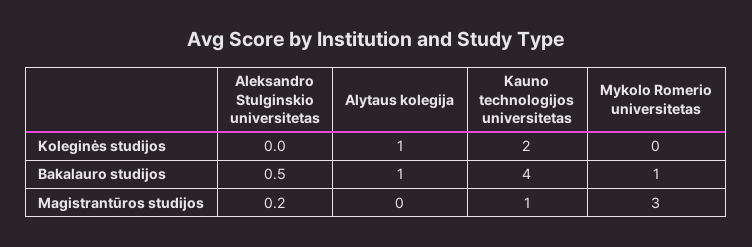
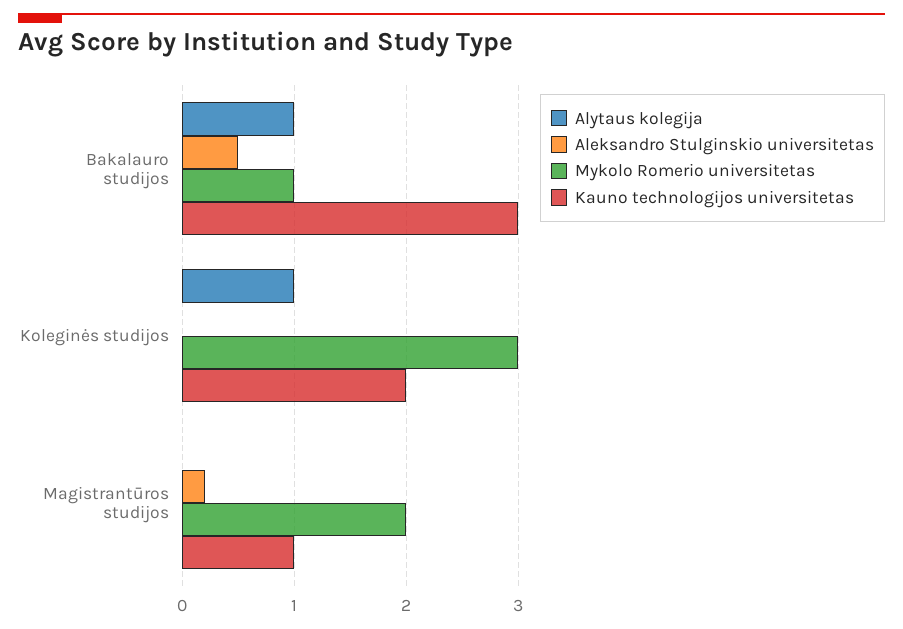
  {
    "Aleksandro Stulginskio universitetas": {
      "Koleginės studijos": 0,
      "Bakalauro studijos": 0.5,
      "Magistrantūros studijos": 0.2
    },
    "Alytaus kolegija": {
      "Koleginės studijos": 1,
      "Bakalauro studijos": 1,
      "Magistrantūros studijos": 0
    },
    "Kauno technologijos universitetas": {
      "Koleginės studijos": 2,
-     "Bakalauro studijos": 4,
+     "Bakalauro studijos": 3,
      "Magistrantūros studijos": 1
    },
    "Mykolo Romerio universitetas": {
-     "Koleginės studijos": 0,
+     "Koleginės studijos": 3,
      "Bakalauro studijos": 1,
-     "Magistrantūros studijos": 3
+     "Magistrantūros studijos": 2
    }
  }

